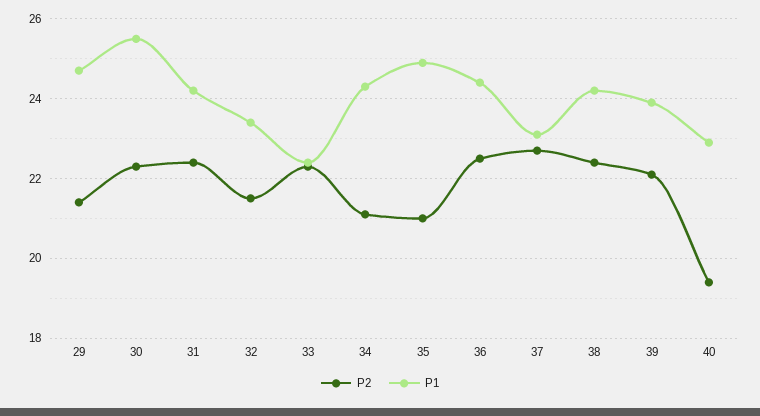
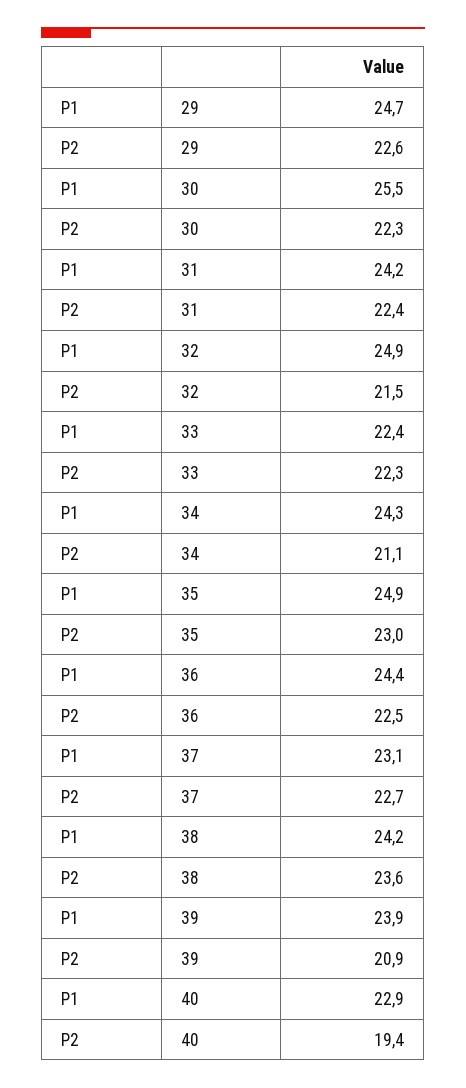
  {
    "P2": {
-     "29": 21.5,
+     "29": 22.6,
      "30": 22.3,
      "31": 22.4,
      "32": 21.5,
      "33": 22.3,
      "34": 21.1,
-     "35": 21,
+     "35": 23,
      "36": 22.5,
      "37": 22.7,
-     "38": 22.5,
+     "38": 23.6,
-     "39": 22,
+     "39": 20.9,
      "40": 19.4
    },
    "P1": {
      "29": 24.7,
      "30": 25.5,
      "31": 24.2,
-     "32": 23.5,
+     "32": 24.9,
      "33": 22.4,
      "34": 24.3,
      "35": 24.9,
      "36": 24.4,
      "37": 23.1,
      "38": 24.2,
      "39": 23.9,
      "40": 22.9
    }
  }

